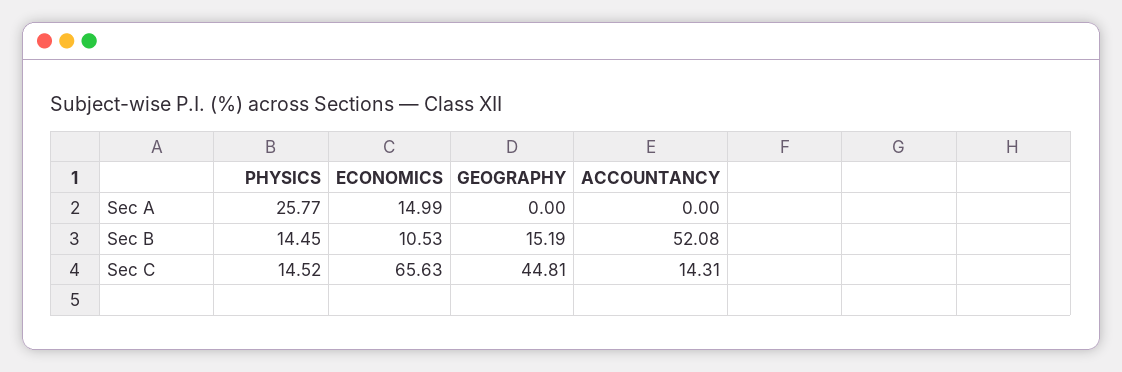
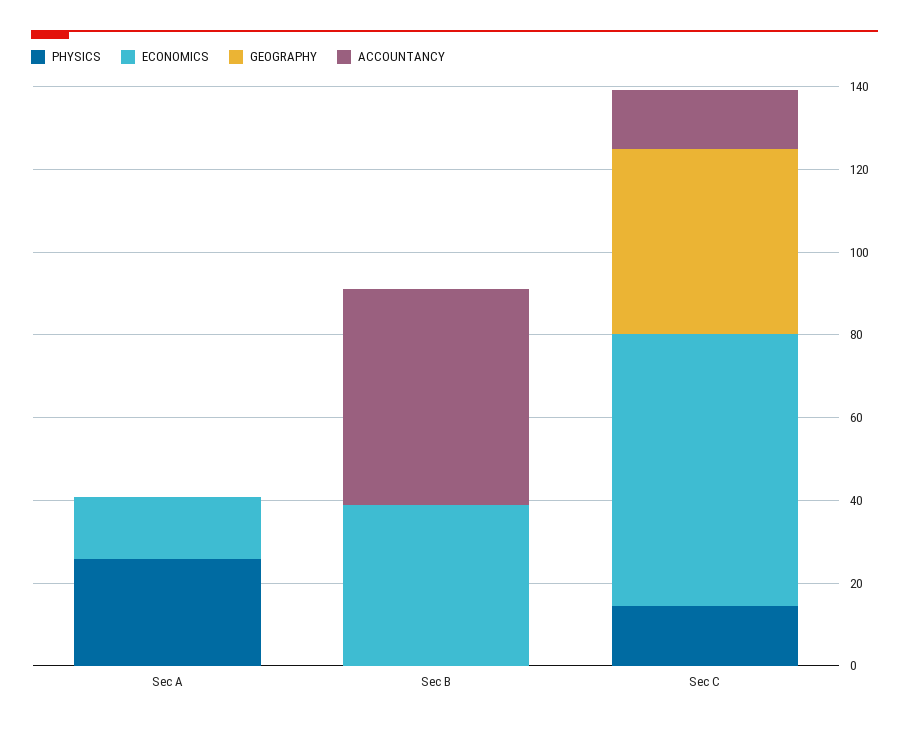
  {
    "PHYSICS": {
      "Sec A": 25.77,
-     "Sec B": 14.45,
+     "Sec B": 0,
      "Sec C": 14.52
    },
    "ECONOMICS": {
      "Sec A": 14.99,
-     "Sec B": 10.53,
+     "Sec B": 40,
      "Sec C": 65.63
    },
    "GEOGRAPHY": {
      "Sec A": 0,
-     "Sec B": 15.19,
+     "Sec B": 0,
      "Sec C": 44.81
    },
    "ACCOUNTANCY": {
      "Sec A": 0,
      "Sec B": 52.08,
      "Sec C": 14.31
    }
  }

